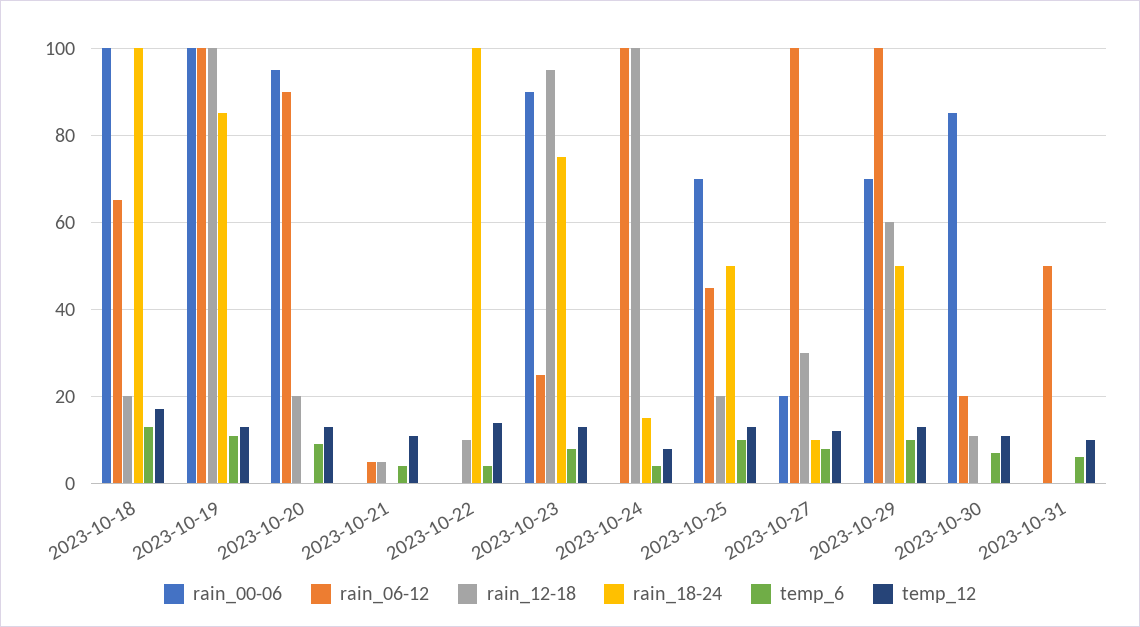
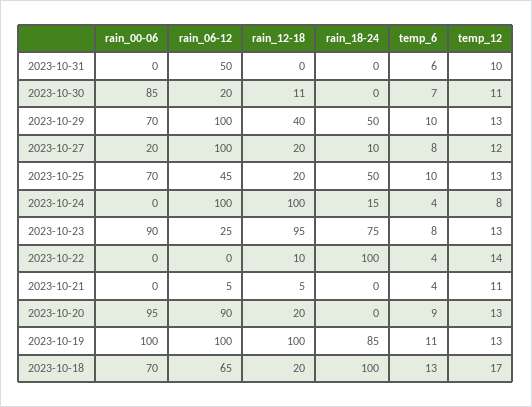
  {
    "rain_00-06": {
-     "2023-10-18": 100,
+     "2023-10-18": 70,
      "2023-10-19": 100,
      "2023-10-20": 95,
      "2023-10-21": 0,
      "2023-10-22": 0,
      "2023-10-23": 90,
      "2023-10-24": 0,
      "2023-10-25": 70,
      "2023-10-27": 20,
      "2023-10-29": 70,
      "2023-10-30": 85,
      "2023-10-31": 0
    },
    "rain_06-12": {
      "2023-10-18": 65,
      "2023-10-19": 100,
      "2023-10-20": 90,
      "2023-10-21": 5,
      "2023-10-22": 0,
      "2023-10-23": 25,
      "2023-10-24": 100,
      "2023-10-25": 45,
      "2023-10-27": 100,
      "2023-10-29": 100,
      "2023-10-30": 20,
      "2023-10-31": 50
    },
    "rain_12-18": {
      "2023-10-18": 20,
      "2023-10-19": 100,
      "2023-10-20": 20,
      "2023-10-21": 5,
      "2023-10-22": 10,
      "2023-10-23": 95,
      "2023-10-24": 100,
      "2023-10-25": 20,
-     "2023-10-27": 30,
+     "2023-10-27": 20,
-     "2023-10-29": 60,
+     "2023-10-29": 40,
      "2023-10-30": 11,
      "2023-10-31": 0
    },
    "rain_18-24": {
      "2023-10-18": 100,
      "2023-10-19": 85,
      "2023-10-20": 0,
      "2023-10-21": 0,
      "2023-10-22": 100,
      "2023-10-23": 75,
      "2023-10-24": 15,
      "2023-10-25": 50,
      "2023-10-27": 10,
      "2023-10-29": 50,
      "2023-10-30": 0,
      "2023-10-31": 0
    },
    "temp_6": {
      "2023-10-18": 13,
      "2023-10-19": 11,
      "2023-10-20": 9,
      "2023-10-21": 4,
      "2023-10-22": 4,
      "2023-10-23": 8,
      "2023-10-24": 4,
      "2023-10-25": 10,
      "2023-10-27": 8,
      "2023-10-29": 10,
      "2023-10-30": 7,
      "2023-10-31": 6
    },
    "temp_12": {
      "2023-10-18": 17,
      "2023-10-19": 13,
      "2023-10-20": 13,
      "2023-10-21": 11,
      "2023-10-22": 14,
      "2023-10-23": 13,
      "2023-10-24": 8,
      "2023-10-25": 13,
      "2023-10-27": 12,
      "2023-10-29": 13,
      "2023-10-30": 11,
      "2023-10-31": 10
    }
  }

